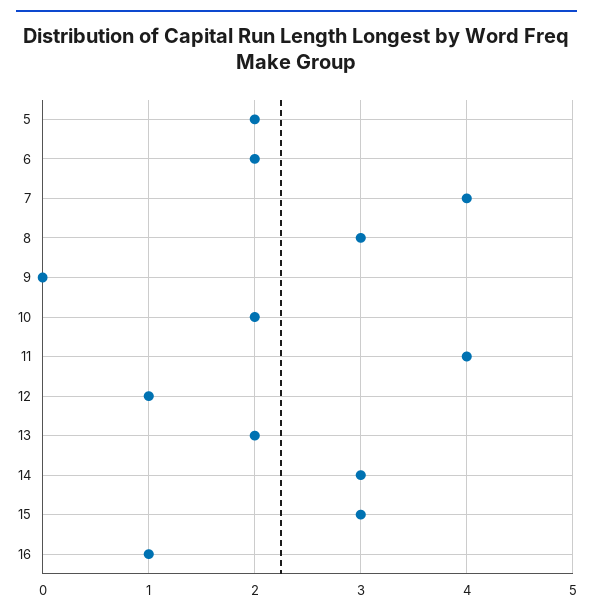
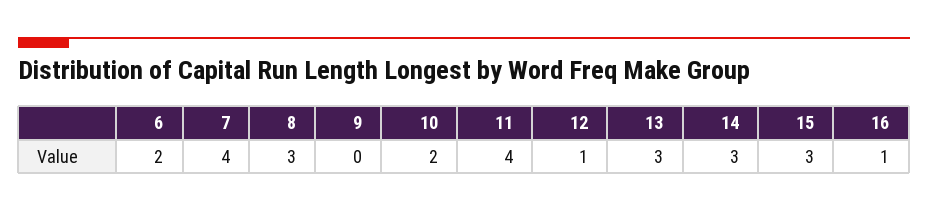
  {
-   "5": 2,
    "6": 2,
    "7": 4,
    "8": 3,
    "9": 0,
    "10": 2,
    "11": 4,
    "12": 1,
-   "13": 2,
+   "13": 3,
    "14": 3,
    "15": 3,
    "16": 1
  }

